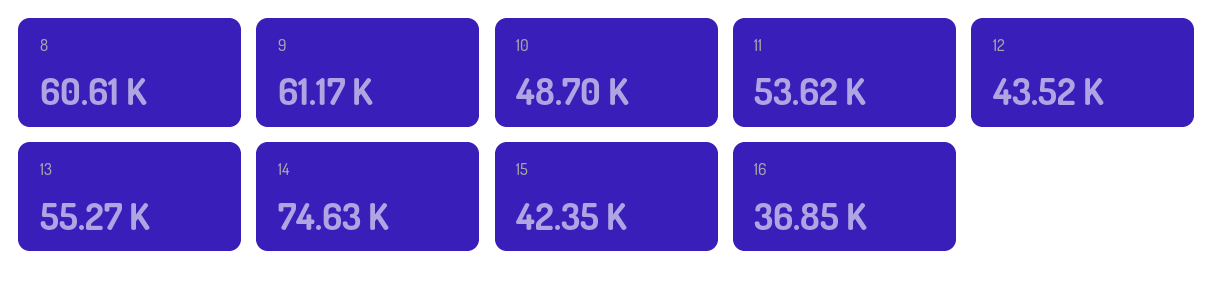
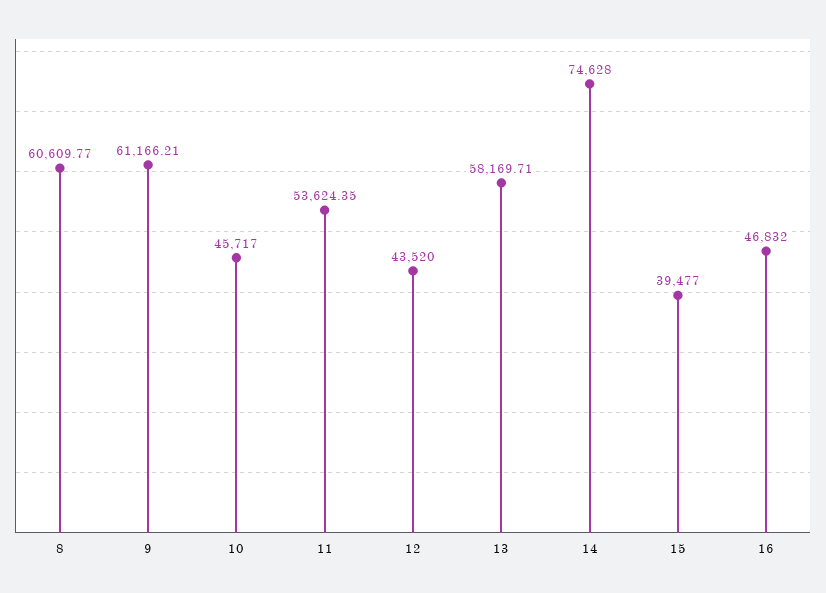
  {
    "8": 60609.77,
    "9": 61166.21,
-   "10": 48700,
+   "10": 45717,
    "11": 53624.35,
    "12": 43520,
-   "13": 55270,
+   "13": 58169.71,
    "14": 74628,
-   "15": 42350,
+   "15": 39477,
-   "16": 36850
+   "16": 46832
  }

